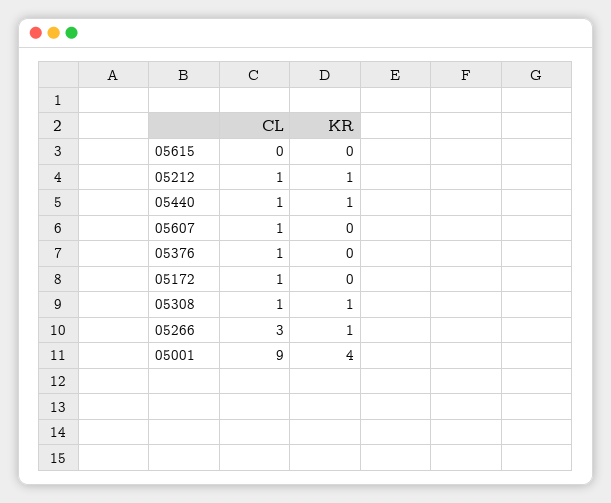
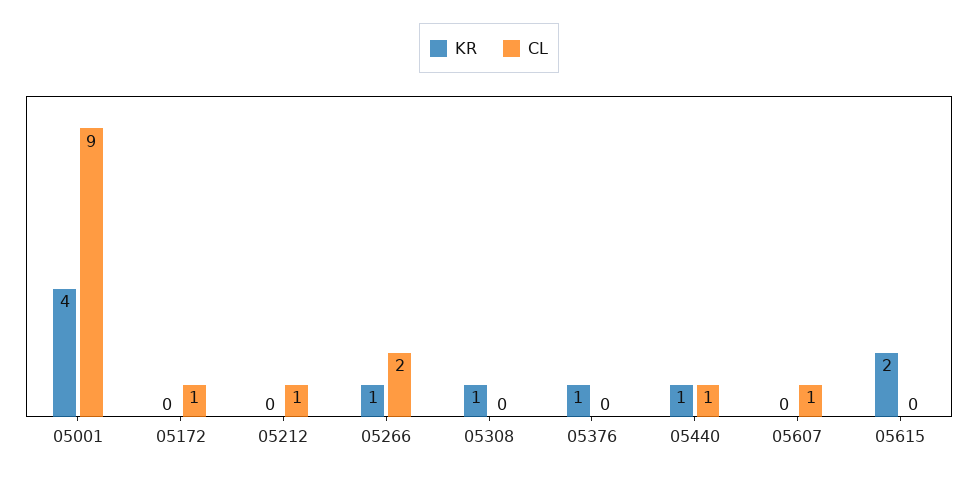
  {
    "CL": {
      "05615": 0,
      "05212": 1,
      "05440": 1,
      "05607": 1,
-     "05376": 1,
+     "05376": 0,
      "05172": 1,
-     "05308": 1,
+     "05308": 0,
-     "05266": 3,
+     "05266": 2,
      "05001": 9
    },
    "KR": {
-     "05615": 0,
+     "05615": 2,
-     "05212": 1,
+     "05212": 0,
      "05440": 1,
      "05607": 0,
-     "05376": 0,
+     "05376": 1,
      "05172": 0,
      "05308": 1,
      "05266": 1,
      "05001": 4
    }
  }

